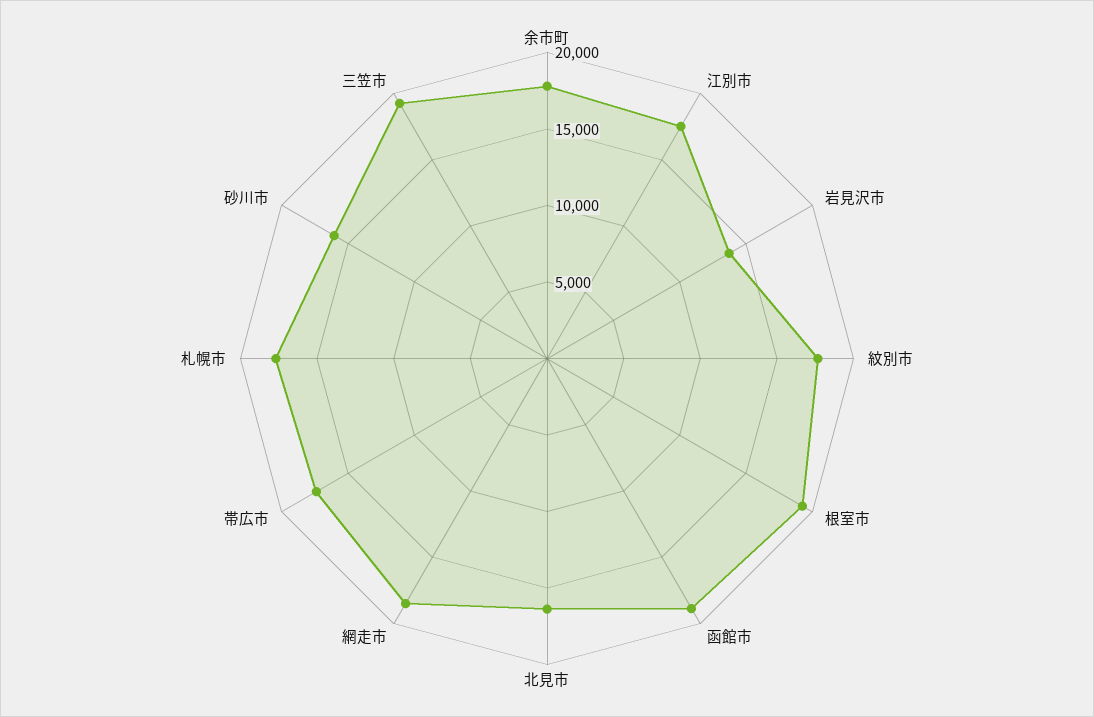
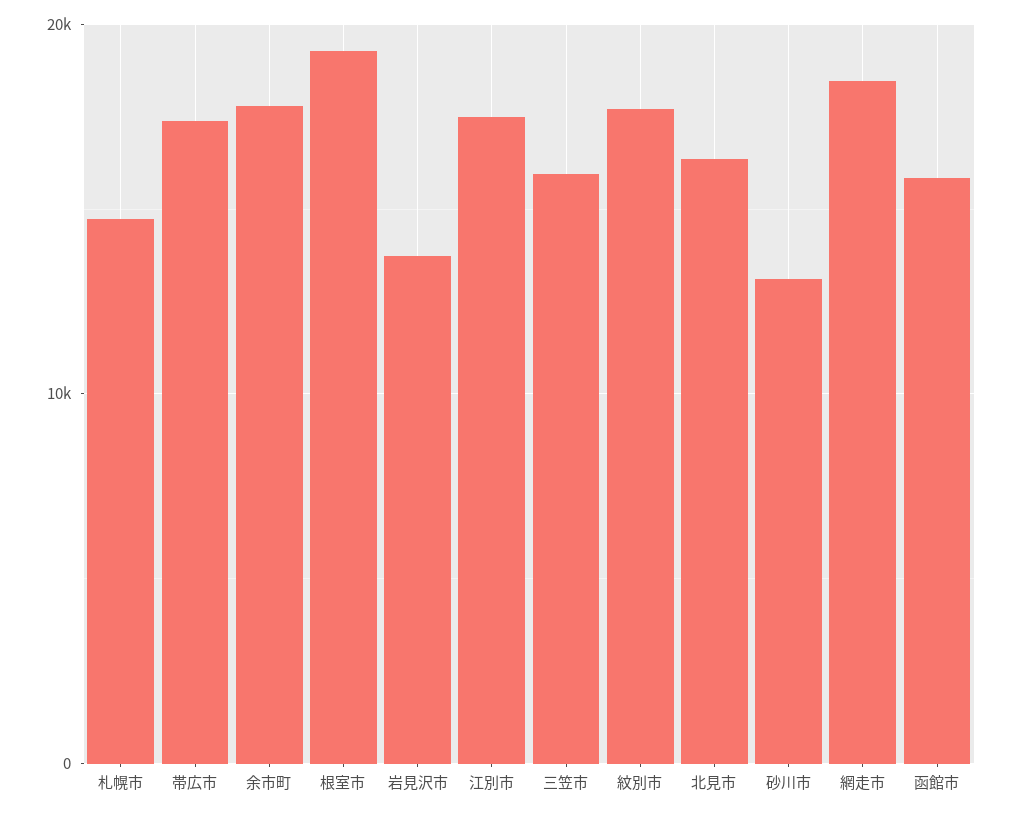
  {
    "余市町": 18000,
    "江別市": 17000,
    "岩見沢市": 14000,
    "紋別市": 18000,
    "根室市": 19000,
-   "函館市": 19000,
+   "函館市": 16000,
    "北見市": 16000,
    "網走市": 18000,
    "帯広市": 17000,
-   "札幌市": 18000,
+   "札幌市": 15000,
-   "砂川市": 16000,
+   "砂川市": 13000,
-   "三笠市": 19000
+   "三笠市": 16000
  }

